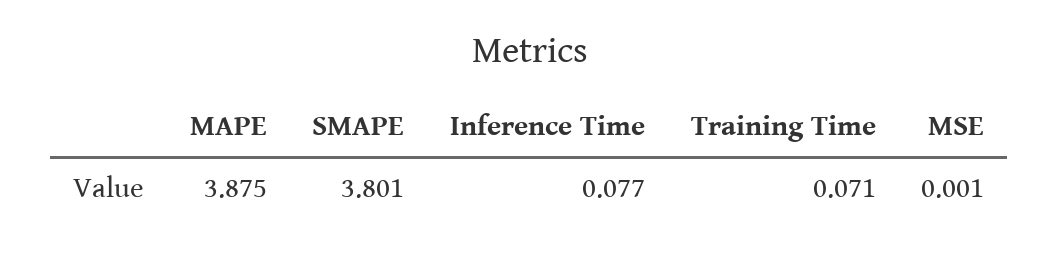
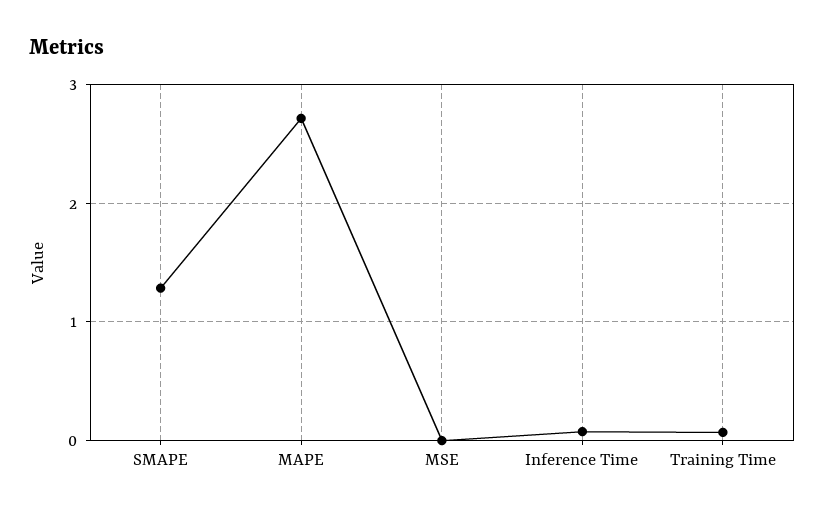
  {
-   "MAPE": 3.875,
+   "MAPE": 2.7,
-   "SMAPE": 3.801,
+   "SMAPE": 1.3,
    "Inference Time": 0.077,
    "Training Time": 0.071,
    "MSE": 0.001
  }

